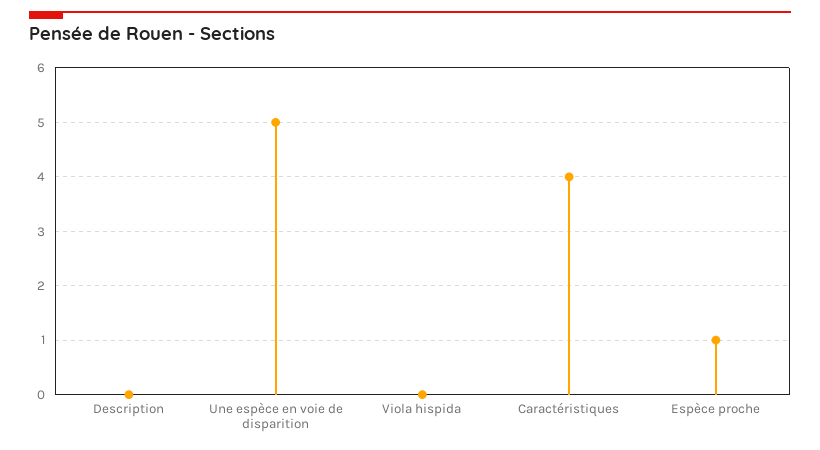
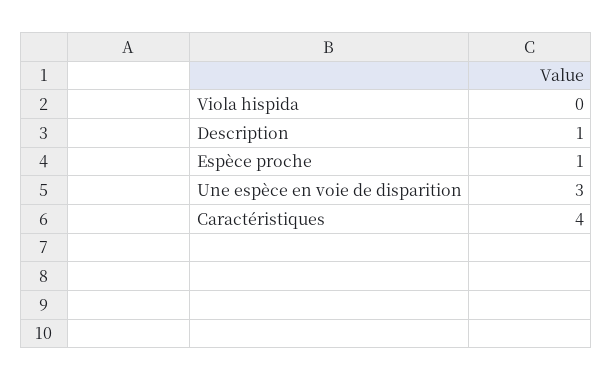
  {
-   "Description": 0,
+   "Description": 1,
-   "Une espèce en voie de disparition": 5,
+   "Une espèce en voie de disparition": 3,
    "Viola hispida": 0,
    "Caractéristiques": 4,
    "Espèce proche": 1
  }

